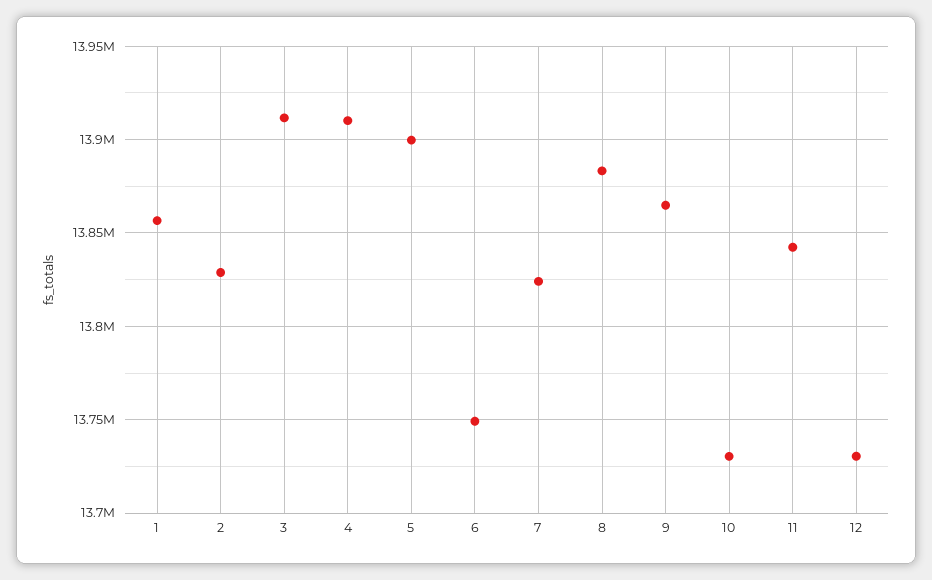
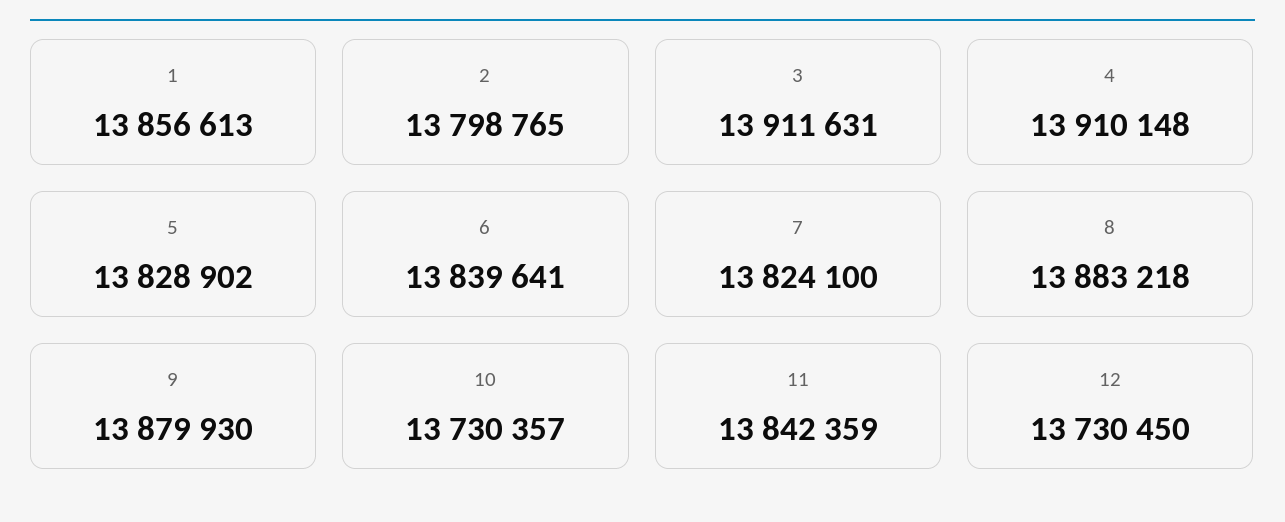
  {
    "1": 13856613,
-   "2": 13830000,
+   "2": 13798765,
    "3": 13911631,
    "4": 13910148,
-   "5": 13900000,
+   "5": 13828902,
-   "6": 13750000,
+   "6": 13839641,
    "7": 13824100,
    "8": 13883218,
-   "9": 13865000,
+   "9": 13879930,
    "10": 13730357,
    "11": 13842359,
    "12": 13730450
  }

